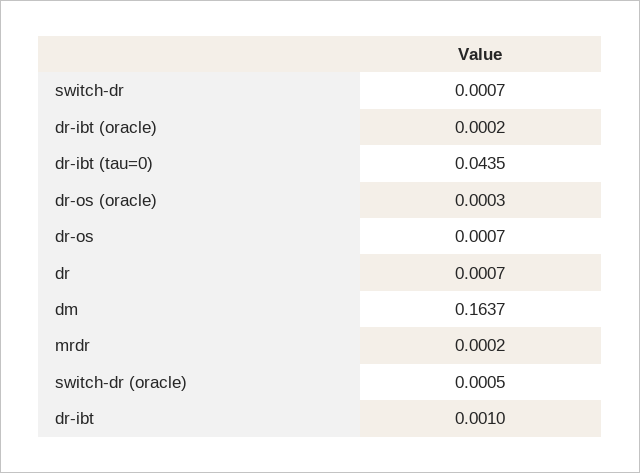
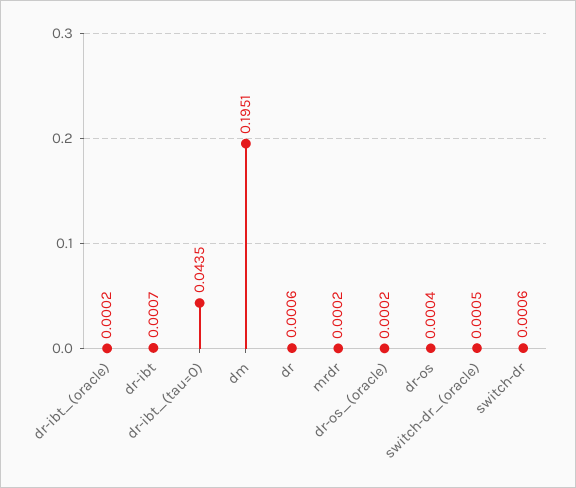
  {
-   "switch-dr": 0.0007,
+   "switch-dr": 0.0006,
    "dr-ibt (oracle)": 0.0002,
    "dr-ibt (tau=0)": 0.0435,
-   "dr-os (oracle)": 0.0003,
+   "dr-os (oracle)": 0.0002,
-   "dr-os": 0.0007,
+   "dr-os": 0.0004,
-   "dr": 0.0007,
+   "dr": 0.0006,
-   "dm": 0.1637,
+   "dm": 0.1951,
    "mrdr": 0.0002,
    "switch-dr (oracle)": 0.0005,
-   "dr-ibt": 0.001
+   "dr-ibt": 0.0007
  }

